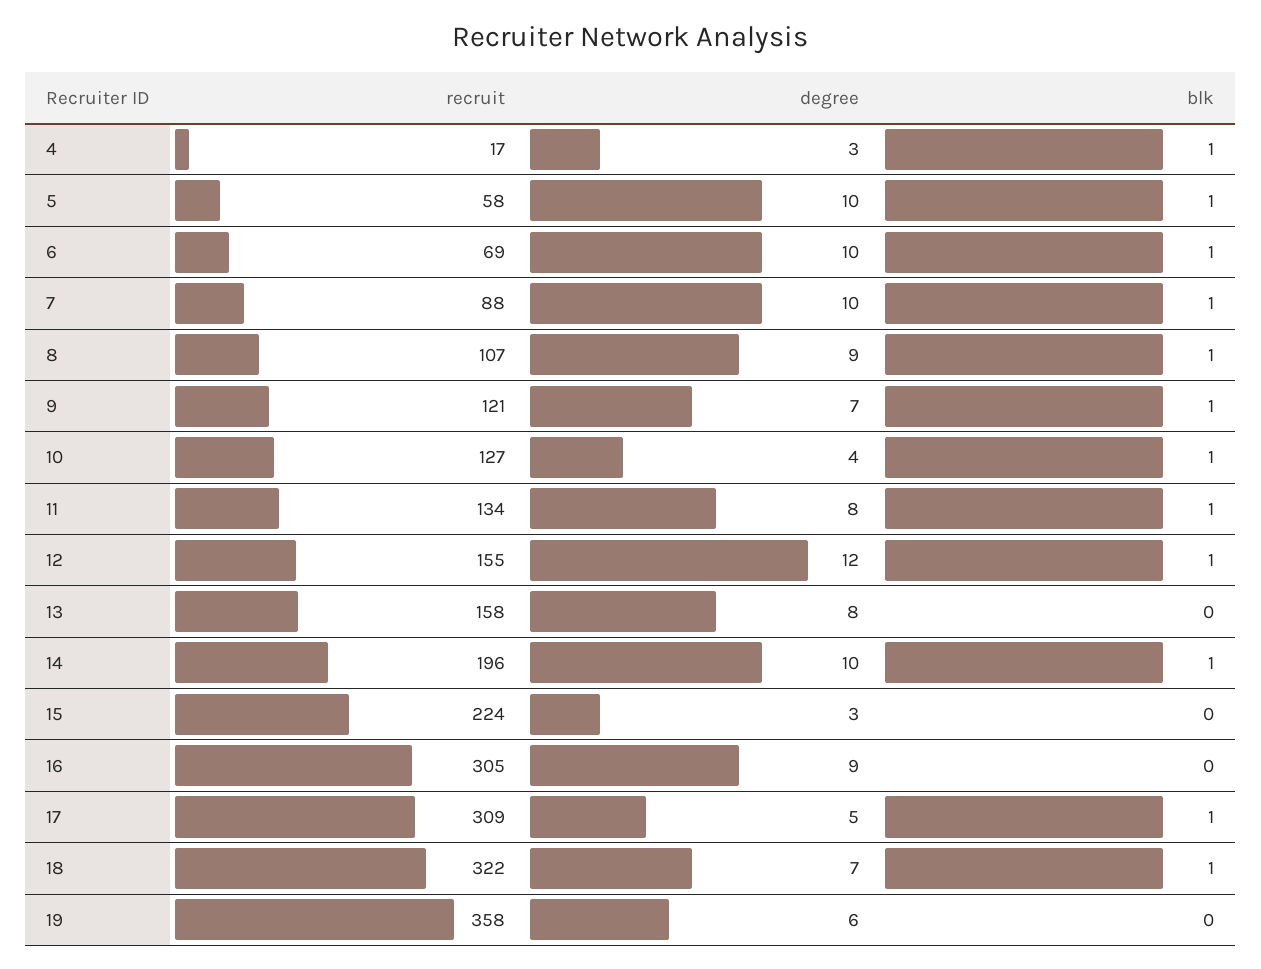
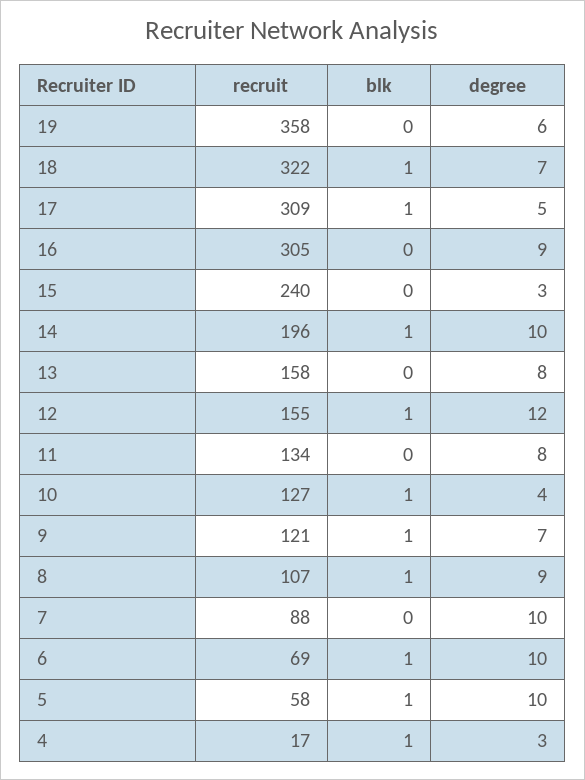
  {
    "recruit": {
      "4": 17,
      "5": 58,
      "6": 69,
      "7": 88,
      "8": 107,
      "9": 121,
      "10": 127,
      "11": 134,
      "12": 155,
      "13": 158,
      "14": 196,
-     "15": 224,
+     "15": 240,
      "16": 305,
      "17": 309,
      "18": 322,
      "19": 358
    },
    "degree": {
      "4": 3,
      "5": 10,
      "6": 10,
      "7": 10,
      "8": 9,
      "9": 7,
      "10": 4,
      "11": 8,
      "12": 12,
      "13": 8,
      "14": 10,
      "15": 3,
      "16": 9,
      "17": 5,
      "18": 7,
      "19": 6
    },
    "blk": {
      "4": 1,
      "5": 1,
      "6": 1,
-     "7": 1,
+     "7": 0,
      "8": 1,
      "9": 1,
      "10": 1,
-     "11": 1,
+     "11": 0,
      "12": 1,
      "13": 0,
      "14": 1,
      "15": 0,
      "16": 0,
      "17": 1,
      "18": 1,
      "19": 0
    }
  }

